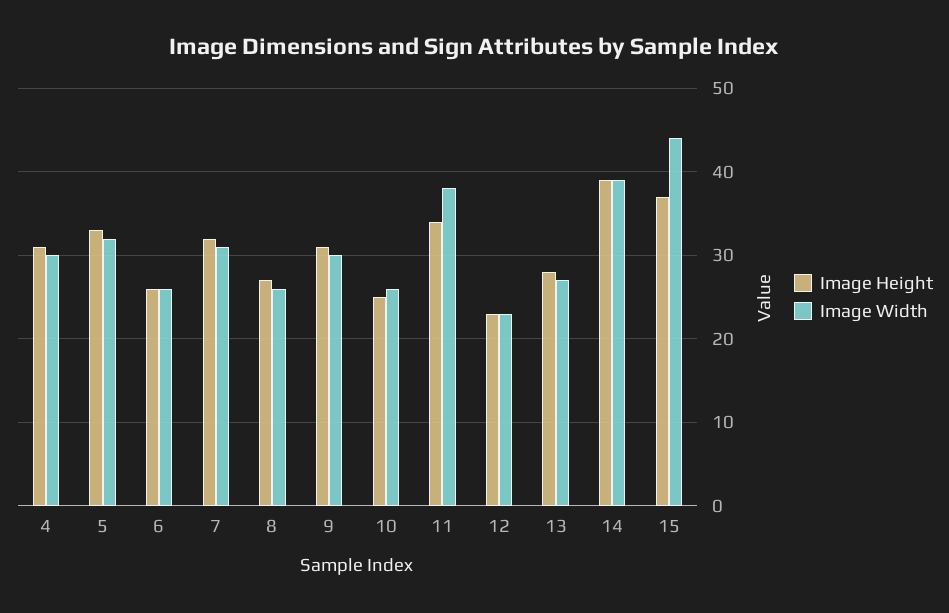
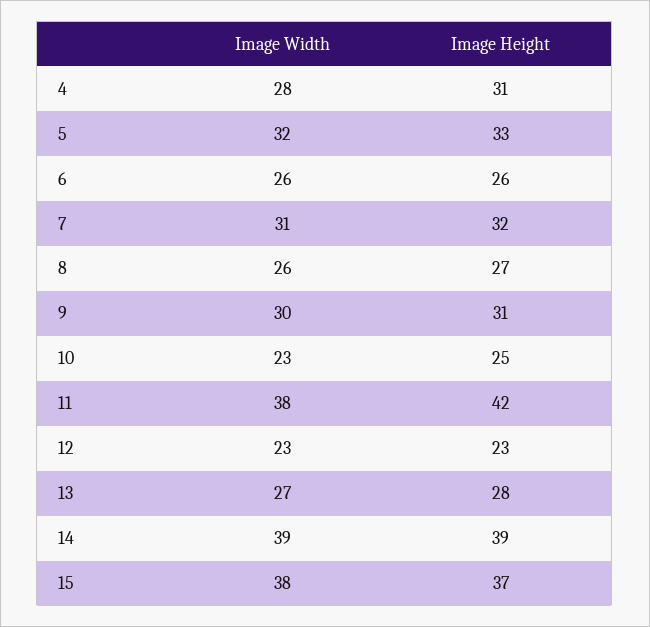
  {
    "Image Height": {
      "4": 31,
      "5": 33,
      "6": 26,
      "7": 32,
      "8": 27,
      "9": 31,
      "10": 25,
-     "11": 34,
+     "11": 42,
      "12": 23,
      "13": 28,
      "14": 39,
      "15": 37
    },
    "Image Width": {
-     "4": 30,
+     "4": 28,
      "5": 32,
      "6": 26,
      "7": 31,
      "8": 26,
      "9": 30,
-     "10": 26,
+     "10": 23,
      "11": 38,
      "12": 23,
      "13": 27,
      "14": 39,
-     "15": 44
+     "15": 38
    }
  }

